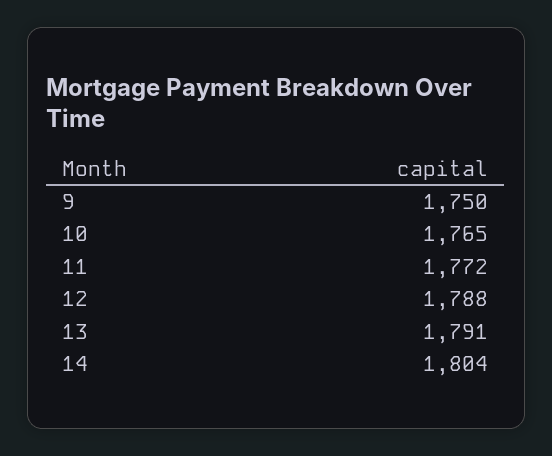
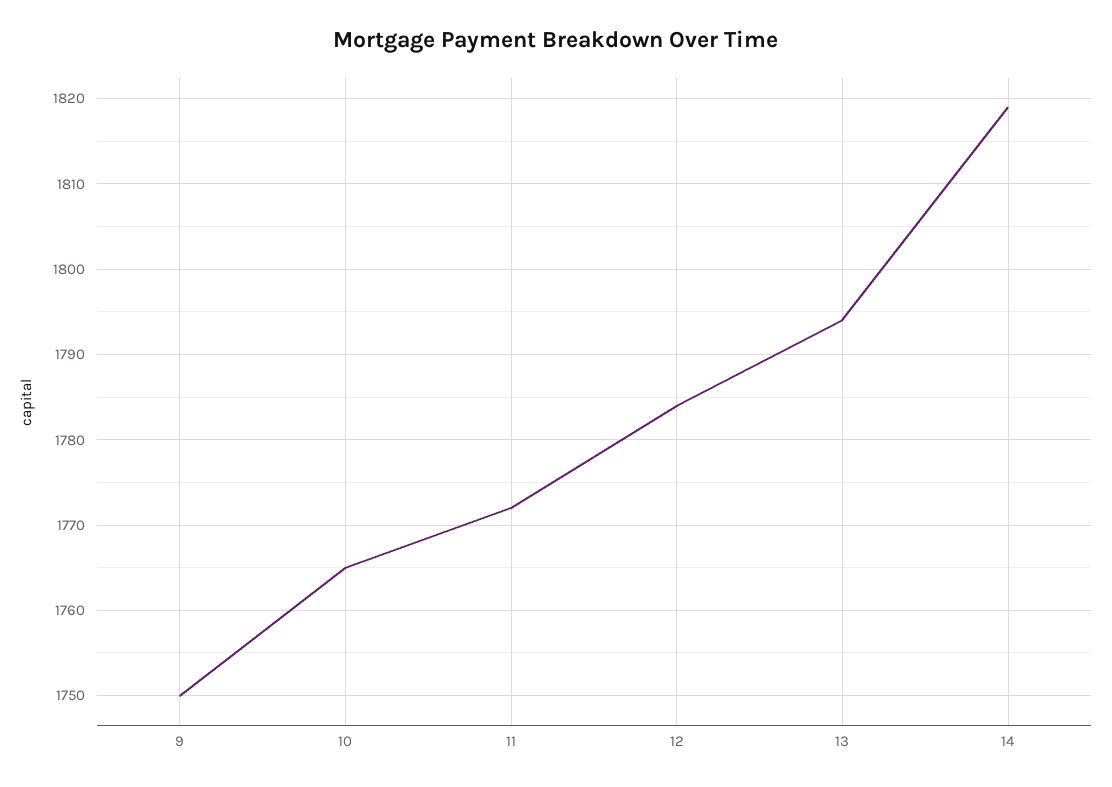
  {
    "9": 1750,
    "10": 1765,
    "11": 1772,
-   "12": 1788,
+   "12": 1784,
-   "13": 1791,
+   "13": 1794,
-   "14": 1804
+   "14": 1819
  }

